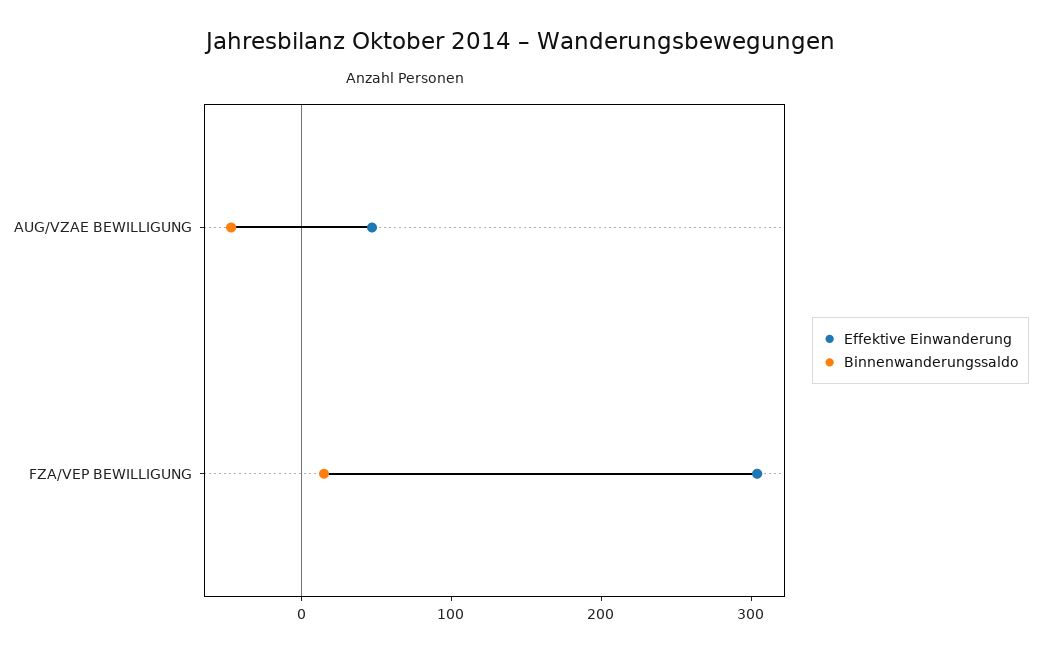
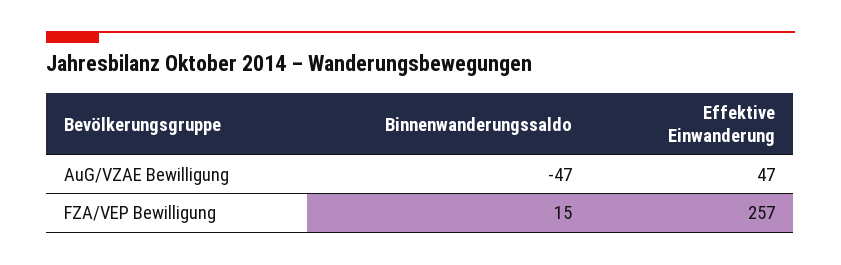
  {
    "Effektive Einwanderung": {
      "AUG/VZAE BEWILLIGUNG": 47,
-     "FZA/VEP BEWILLIGUNG": 300
+     "FZA/VEP BEWILLIGUNG": 257
    },
    "Binnenwanderungssaldo": {
      "AUG/VZAE BEWILLIGUNG": -47,
      "FZA/VEP BEWILLIGUNG": 15
    }
  }

